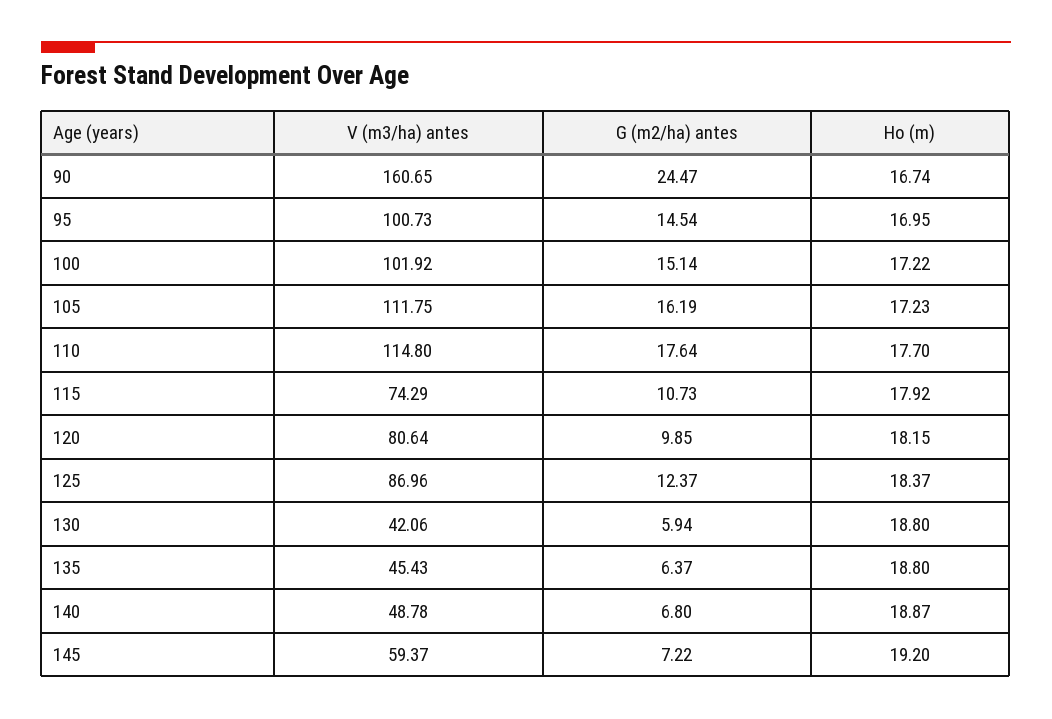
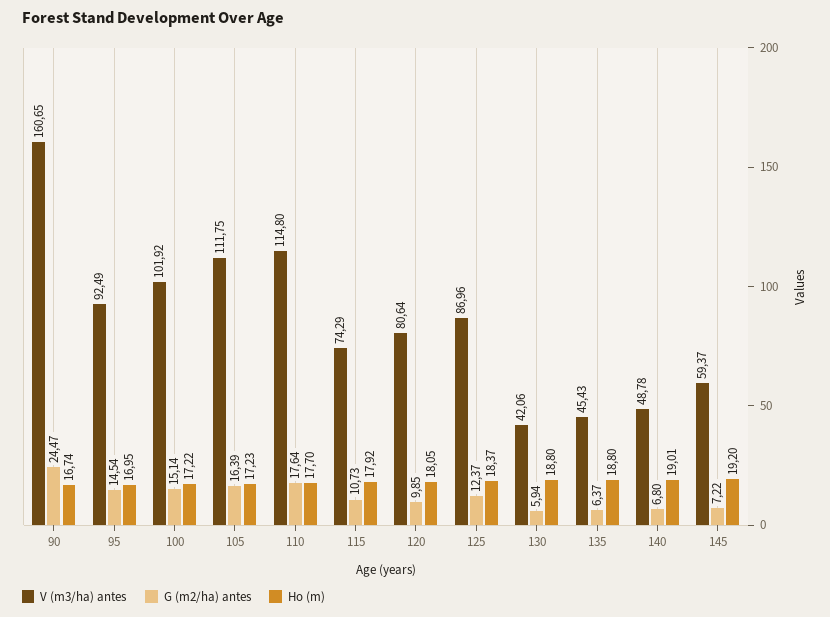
  {
    "V (m3/ha) antes": {
      "90": 160.65,
-     "95": 100.73,
+     "95": 92.49,
      "100": 101.92,
      "105": 111.75,
      "110": 114.8,
      "115": 74.29,
      "120": 80.64,
      "125": 86.96,
      "130": 42.06,
      "135": 45.43,
      "140": 48.78,
      "145": 59.37
    },
    "G (m2/ha) antes": {
      "90": 24.47,
      "95": 14.54,
      "100": 15.14,
-     "105": 16.19,
+     "105": 16.39,
      "110": 17.64,
      "115": 10.73,
      "120": 9.85,
      "125": 12.37,
      "130": 5.94,
      "135": 6.37,
      "140": 6.8,
      "145": 7.22
    },
    "Ho (m)": {
      "90": 16.74,
      "95": 16.95,
      "100": 17.22,
      "105": 17.23,
      "110": 17.7,
      "115": 17.92,
-     "120": 18.15,
+     "120": 18.05,
      "125": 18.37,
      "130": 18.8,
      "135": 18.8,
-     "140": 18.87,
+     "140": 19.01,
      "145": 19.2
    }
  }

